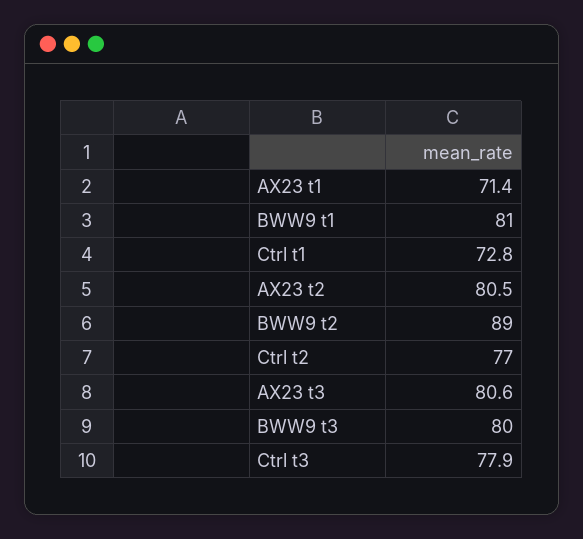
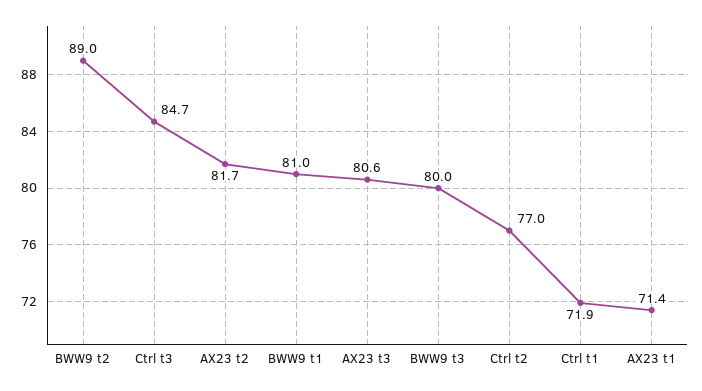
  {
    "AX23 t1": 71.4,
    "BWW9 t1": 81,
-   "Ctrl t1": 72.8,
+   "Ctrl t1": 71.9,
-   "AX23 t2": 80.5,
+   "AX23 t2": 81.7,
    "BWW9 t2": 89,
    "Ctrl t2": 77,
    "AX23 t3": 80.6,
    "BWW9 t3": 80,
-   "Ctrl t3": 77.9
+   "Ctrl t3": 84.7
  }

